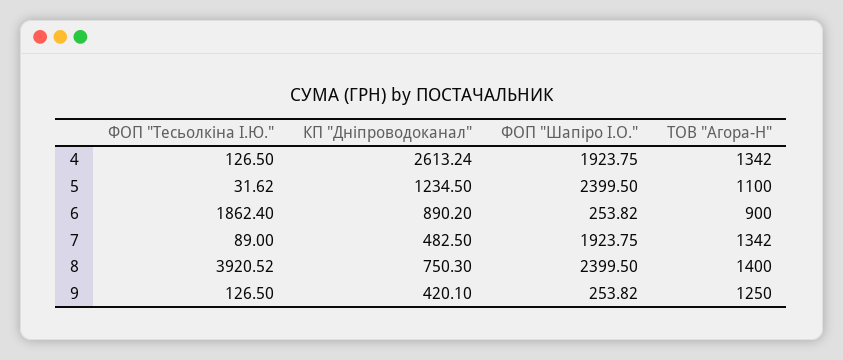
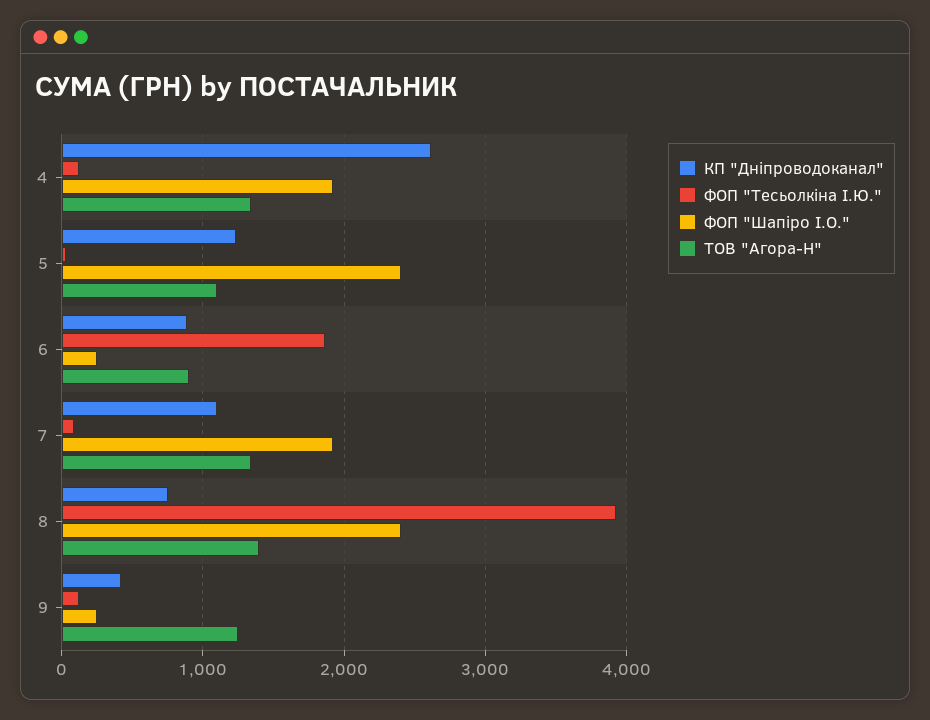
  {
    "ФОП \"Тесьолкіна І.Ю.\"": {
      "4": 126.5,
      "5": 31.62,
      "6": 1862.4,
      "7": 89,
      "8": 3920.52,
      "9": 126.5
    },
    "КП \"Дніпроводоканал\"": {
      "4": 2613.24,
      "5": 1234.5,
      "6": 890.2,
-     "7": 482.5,
+     "7": 1100,
      "8": 750.3,
      "9": 420.1
    },
    "ФОП \"Шапіро І.О.\"": {
      "4": 1923.75,
      "5": 2399.5,
      "6": 253.82,
      "7": 1923.75,
      "8": 2399.5,
      "9": 253.82
    },
    "ТОВ \"Агора-Н\"": {
      "4": 1342,
      "5": 1100,
      "6": 900,
      "7": 1342,
      "8": 1400,
      "9": 1250
    }
  }

